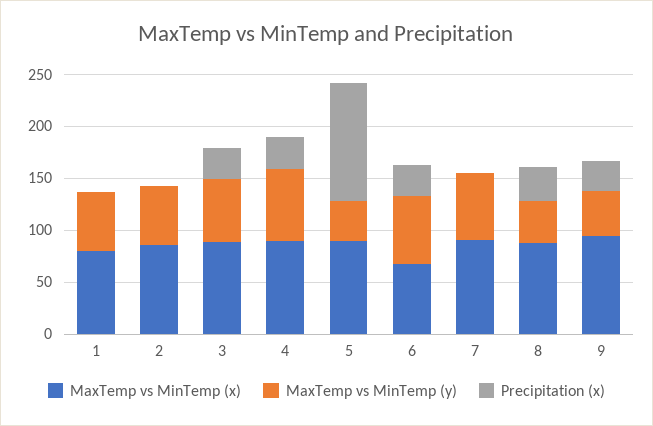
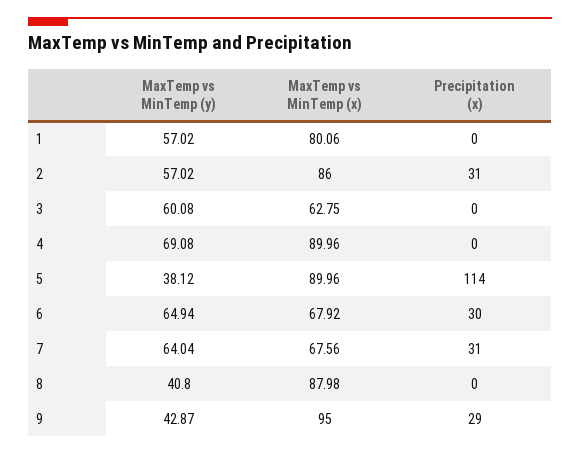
  {
    "MaxTemp vs MinTemp (x)": {
      "1": 80.06,
      "2": 86,
-     "3": 90,
+     "3": 62.75,
      "4": 89.96,
      "5": 89.96,
      "6": 67.92,
-     "7": 90,
+     "7": 67.56,
      "8": 87.98,
      "9": 95
    },
    "MaxTemp vs MinTemp (y)": {
      "1": 57.02,
      "2": 57.02,
      "3": 60.08,
      "4": 69.08,
      "5": 38.12,
      "6": 64.94,
      "7": 64.04,
      "8": 40.8,
      "9": 42.87
    },
    "Precipitation (x)": {
      "1": 0,
-     "2": 0,
+     "2": 31,
-     "3": 30,
+     "3": 0,
-     "4": 30,
+     "4": 0,
      "5": 114,
      "6": 30,
-     "7": 0,
+     "7": 31,
-     "8": 30,
+     "8": 0,
      "9": 29
    }
  }

